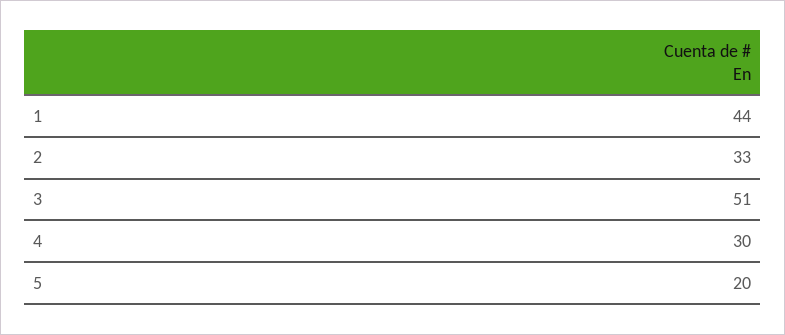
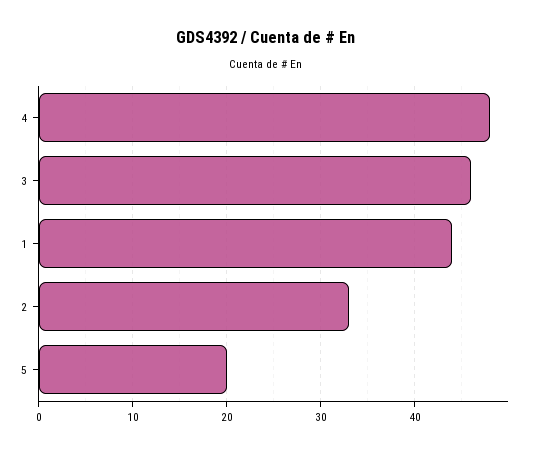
  {
    "1": 44,
    "2": 33,
-   "3": 51,
+   "3": 46,
-   "4": 30,
+   "4": 48,
    "5": 20
  }

